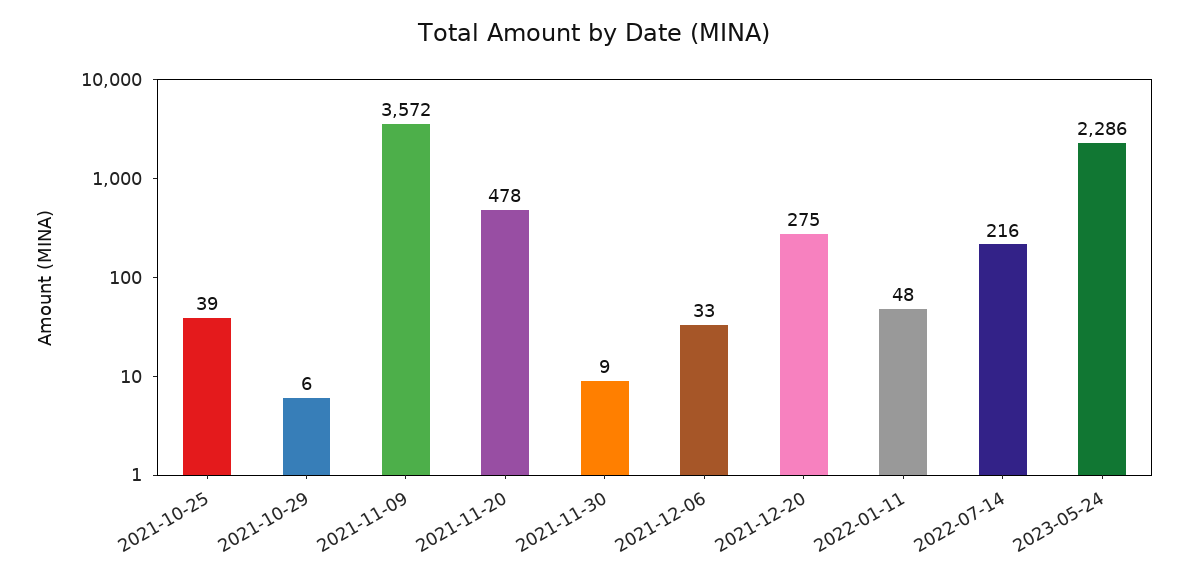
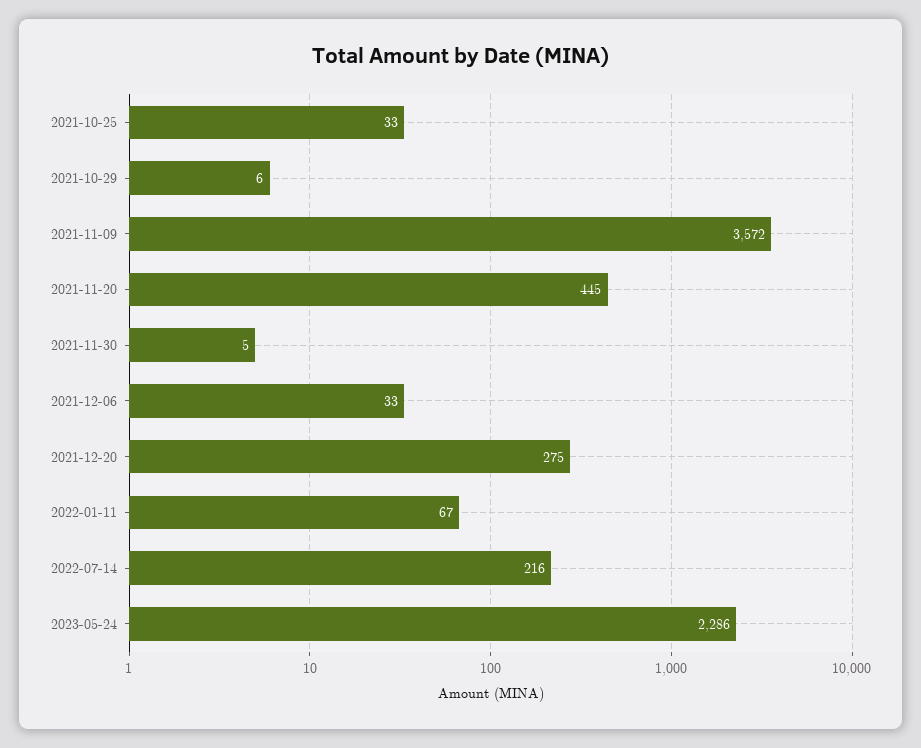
  {
-   "2021-10-25": 39,
+   "2021-10-25": 33,
    "2021-10-29": 6,
    "2021-11-09": 3572,
-   "2021-11-20": 478,
+   "2021-11-20": 445,
-   "2021-11-30": 9,
+   "2021-11-30": 5,
    "2021-12-06": 33,
    "2021-12-20": 275,
-   "2022-01-11": 48,
+   "2022-01-11": 67,
    "2022-07-14": 216,
    "2023-05-24": 2286
  }

